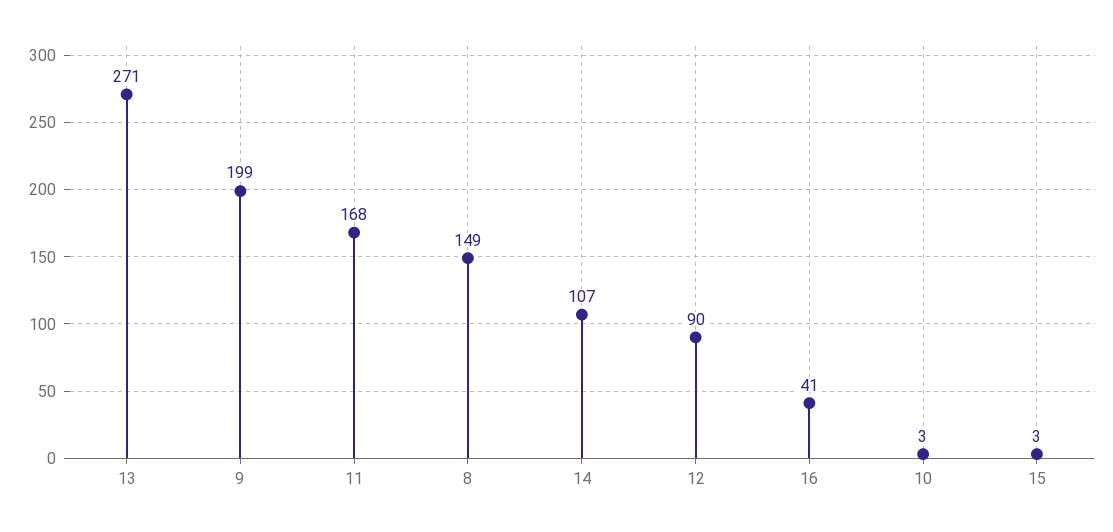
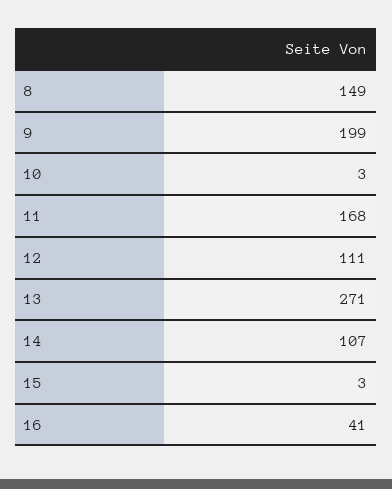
  {
    "13": 271,
    "9": 199,
    "11": 168,
    "8": 149,
    "14": 107,
-   "12": 90,
+   "12": 111,
    "16": 41,
    "10": 3,
    "15": 3
  }

